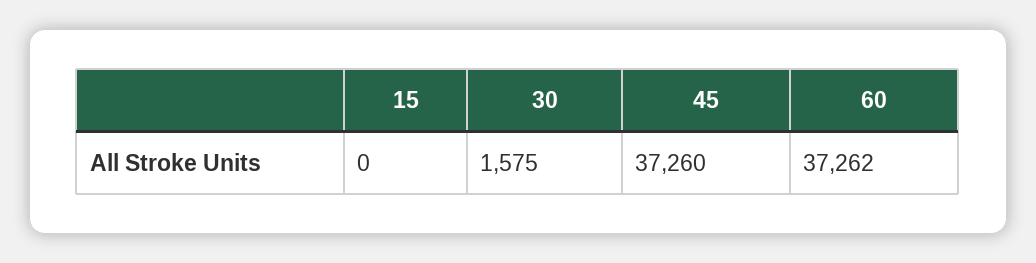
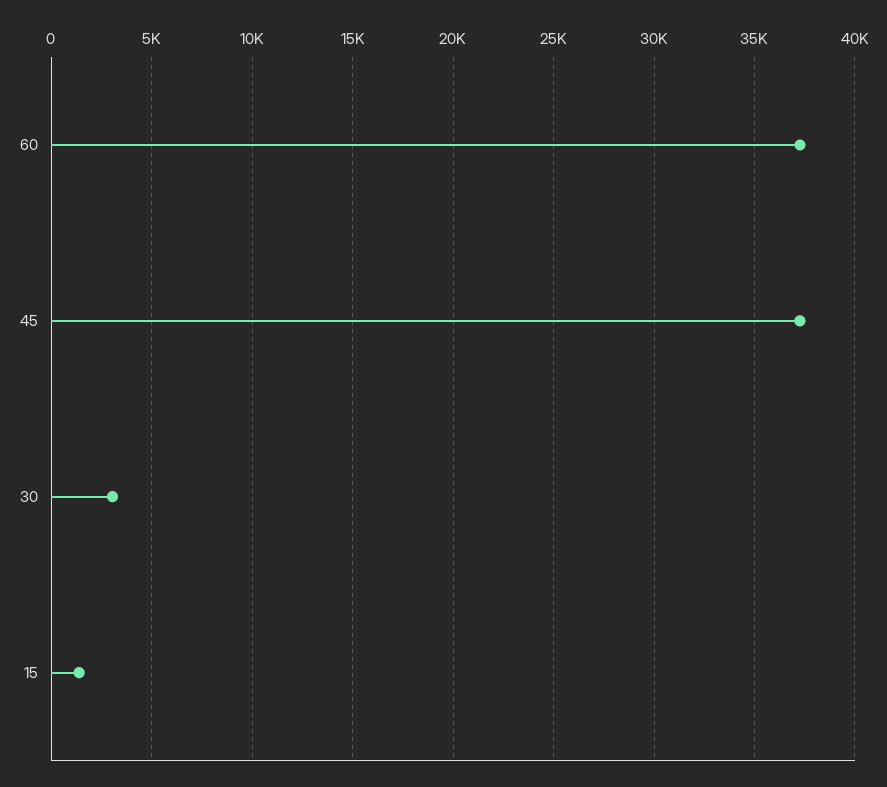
  {
-   "15": 0,
+   "15": 1500,
-   "30": 1575,
+   "30": 3000,
    "45": 37260,
    "60": 37262
  }

